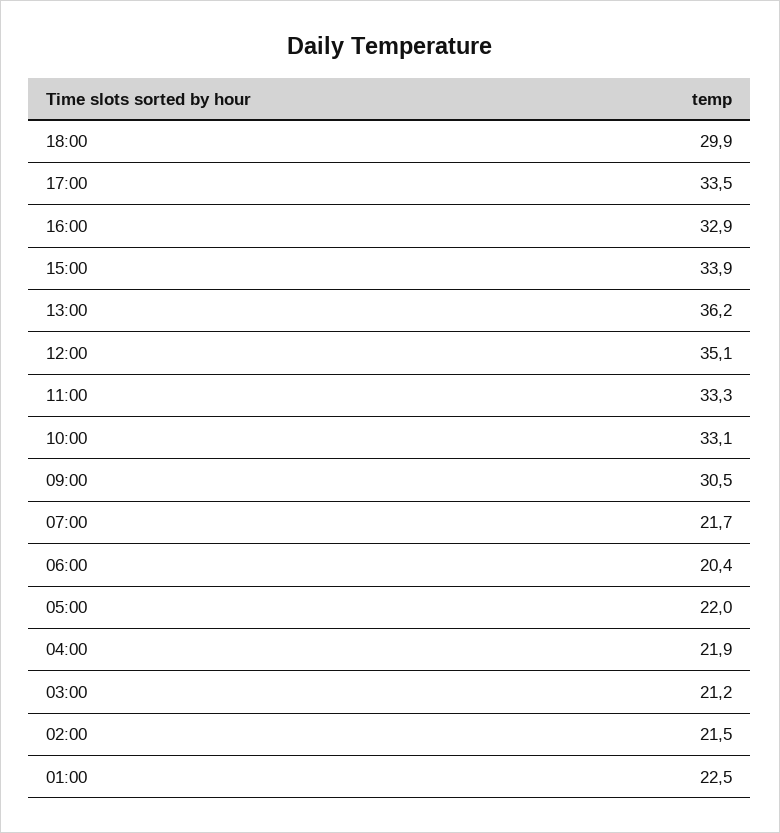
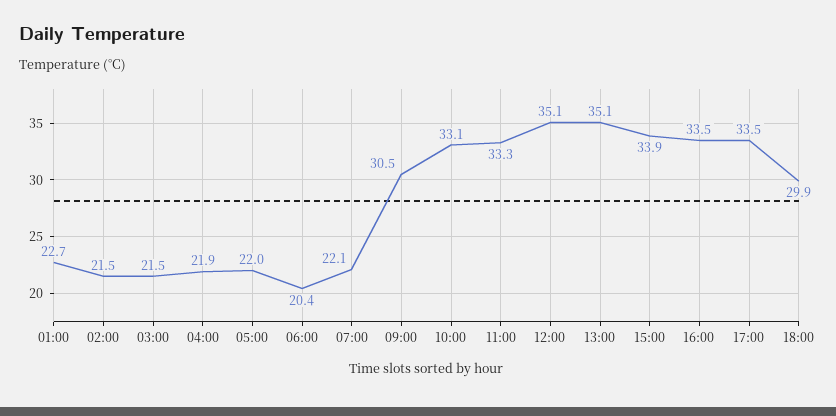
  {
    "18:00": 29.9,
    "17:00": 33.5,
-   "16:00": 32.9,
+   "16:00": 33.5,
    "15:00": 33.9,
-   "13:00": 36.2,
+   "13:00": 35.1,
    "12:00": 35.1,
    "11:00": 33.3,
    "10:00": 33.1,
    "09:00": 30.5,
-   "07:00": 21.7,
+   "07:00": 22.1,
    "06:00": 20.4,
    "05:00": 22,
    "04:00": 21.9,
-   "03:00": 21.2,
+   "03:00": 21.5,
    "02:00": 21.5,
-   "01:00": 22.5
+   "01:00": 22.7
  }

